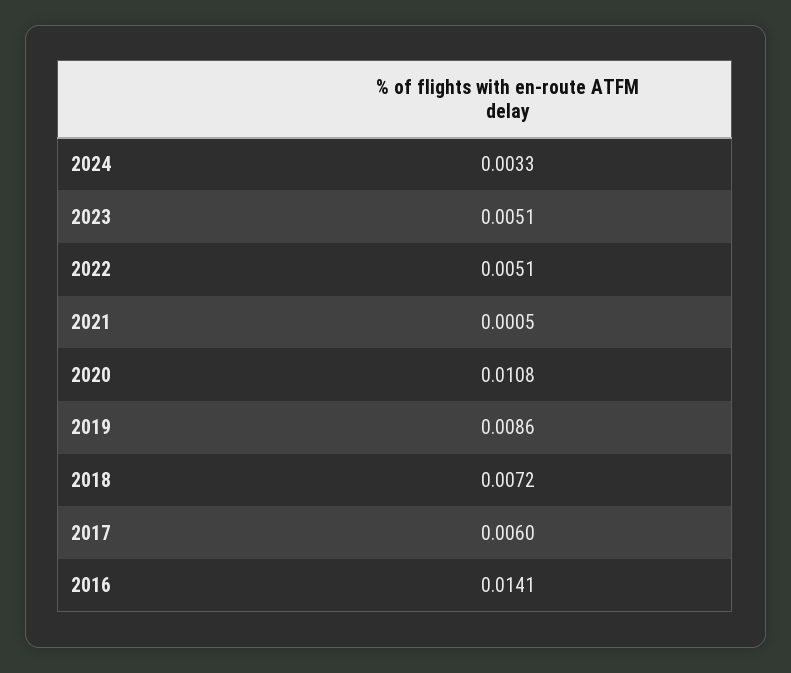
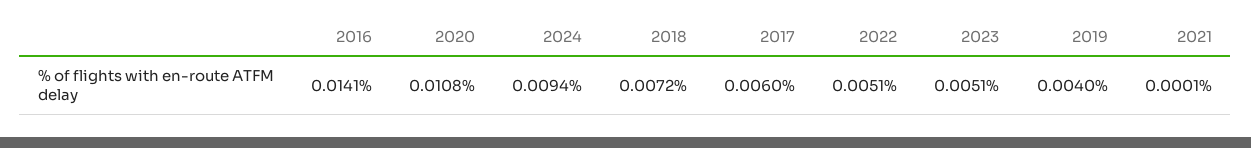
  {
-   "2024": 0.0033,
+   "2024": 0.0094,
    "2023": 0.0051,
    "2022": 0.0051,
-   "2021": 0.0005,
+   "2021": 0.0001,
    "2020": 0.0108,
-   "2019": 0.0086,
+   "2019": 0.004,
    "2018": 0.0072,
    "2017": 0.006,
    "2016": 0.0141
  }

